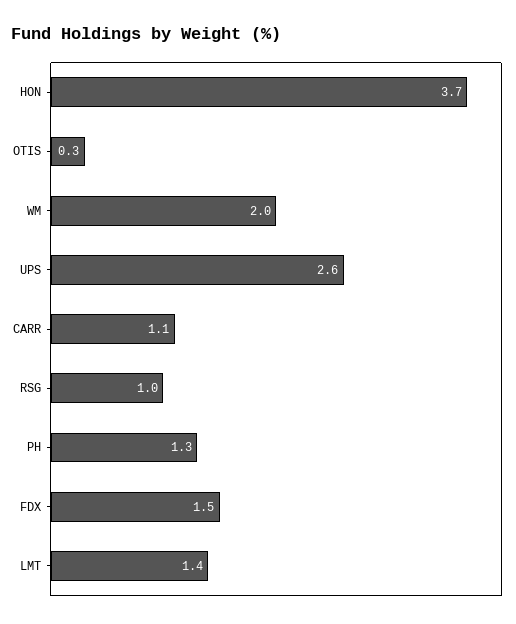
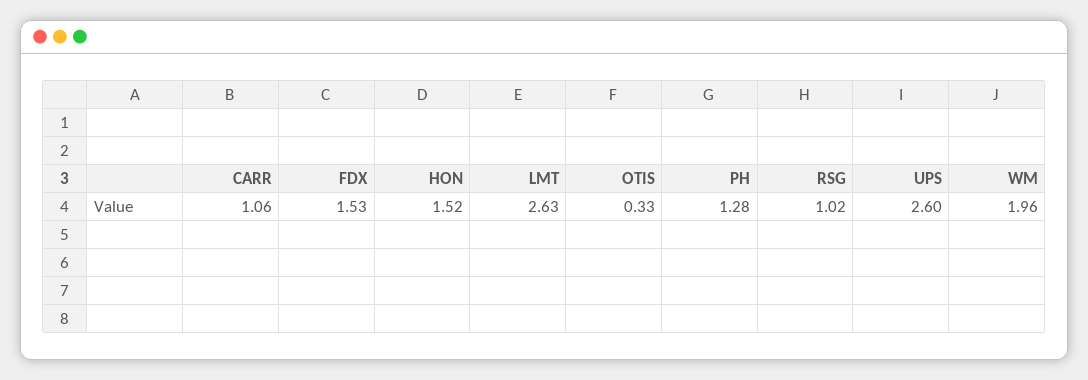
  {
-   "HON": 3.7,
+   "HON": 1.52,
    "OTIS": 0.33,
    "WM": 1.96,
    "UPS": 2.6,
    "CARR": 1.06,
    "RSG": 1.02,
    "PH": 1.28,
    "FDX": 1.53,
-   "LMT": 1.4
+   "LMT": 2.63
  }

